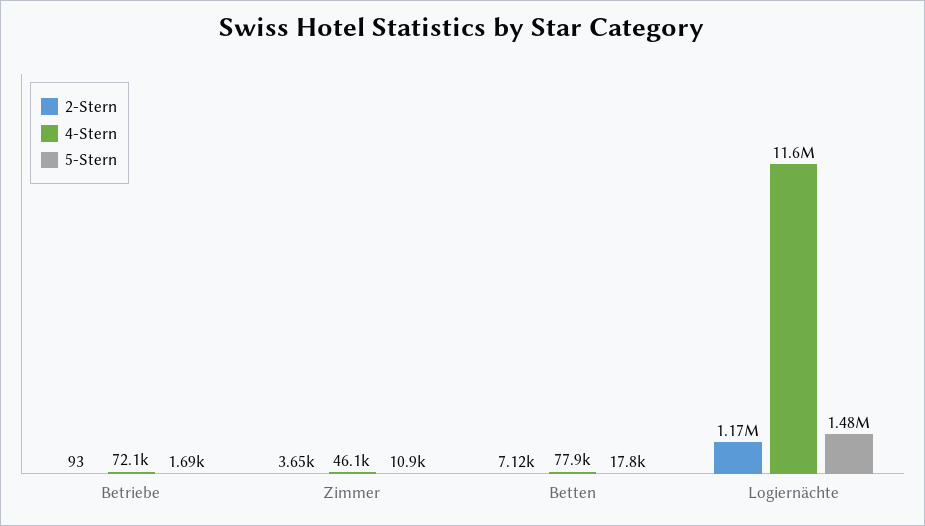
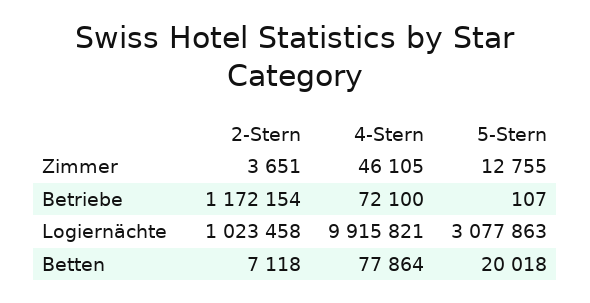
  {
    "2-Stern": {
-     "Betriebe": 93,
+     "Betriebe": 1172154,
      "Zimmer": 3651,
      "Betten": 7118,
-     "Logiernächte": 1170000
+     "Logiernächte": 1023458
    },
    "4-Stern": {
      "Betriebe": 72100,
      "Zimmer": 46105,
      "Betten": 77864,
-     "Logiernächte": 11600000
+     "Logiernächte": 9915821
    },
    "5-Stern": {
-     "Betriebe": 1690,
+     "Betriebe": 107,
-     "Zimmer": 10900,
+     "Zimmer": 12755,
-     "Betten": 17800,
+     "Betten": 20018,
-     "Logiernächte": 1480000
+     "Logiernächte": 3077863
    }
  }

